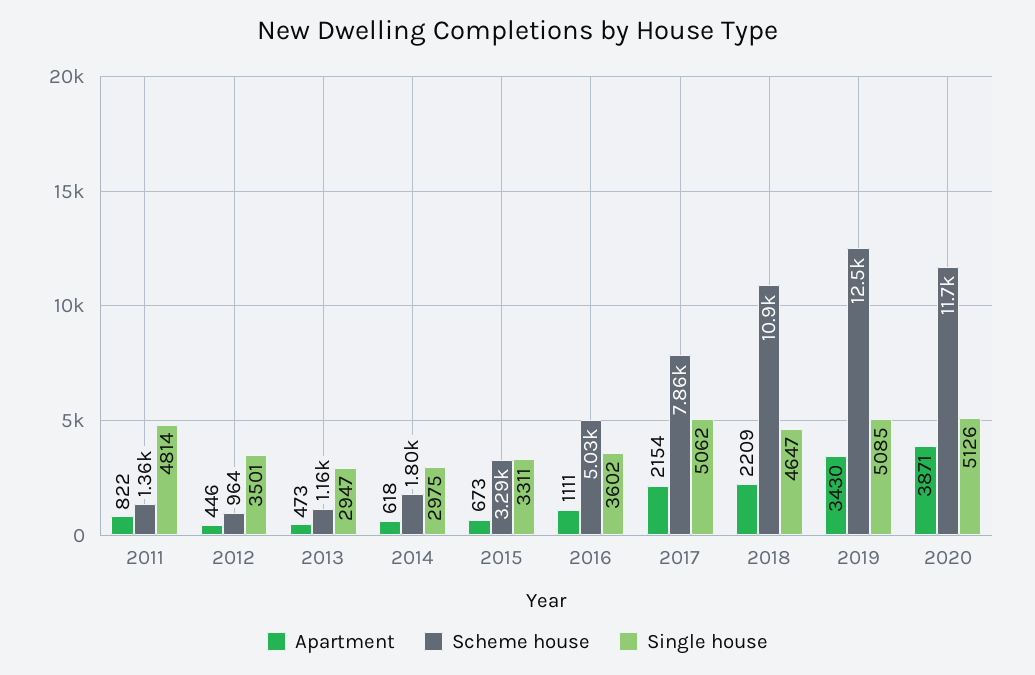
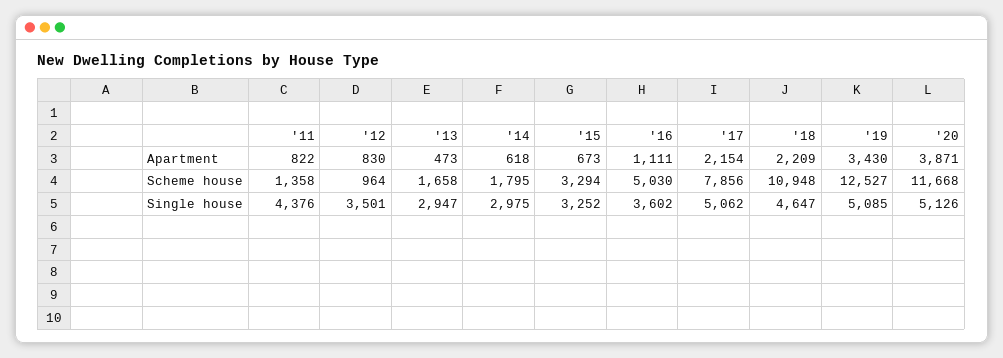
  {
    "Apartment": {
      "2011": 822,
-     "2012": 446,
+     "2012": 830,
      "2013": 473,
      "2014": 618,
      "2015": 673,
      "2016": 1111,
      "2017": 2154,
      "2018": 2209,
      "2019": 3430,
      "2020": 3871
    },
    "Scheme house": {
      "2011": 1358,
      "2012": 964,
-     "2013": 1160,
+     "2013": 1658,
      "2014": 1795,
      "2015": 3294,
      "2016": 5030,
      "2017": 7856,
      "2018": 10948,
      "2019": 12527,
      "2020": 11668
    },
    "Single house": {
-     "2011": 4814,
+     "2011": 4376,
      "2012": 3501,
      "2013": 2947,
      "2014": 2975,
-     "2015": 3311,
+     "2015": 3252,
      "2016": 3602,
      "2017": 5062,
      "2018": 4647,
      "2019": 5085,
      "2020": 5126
    }
  }

